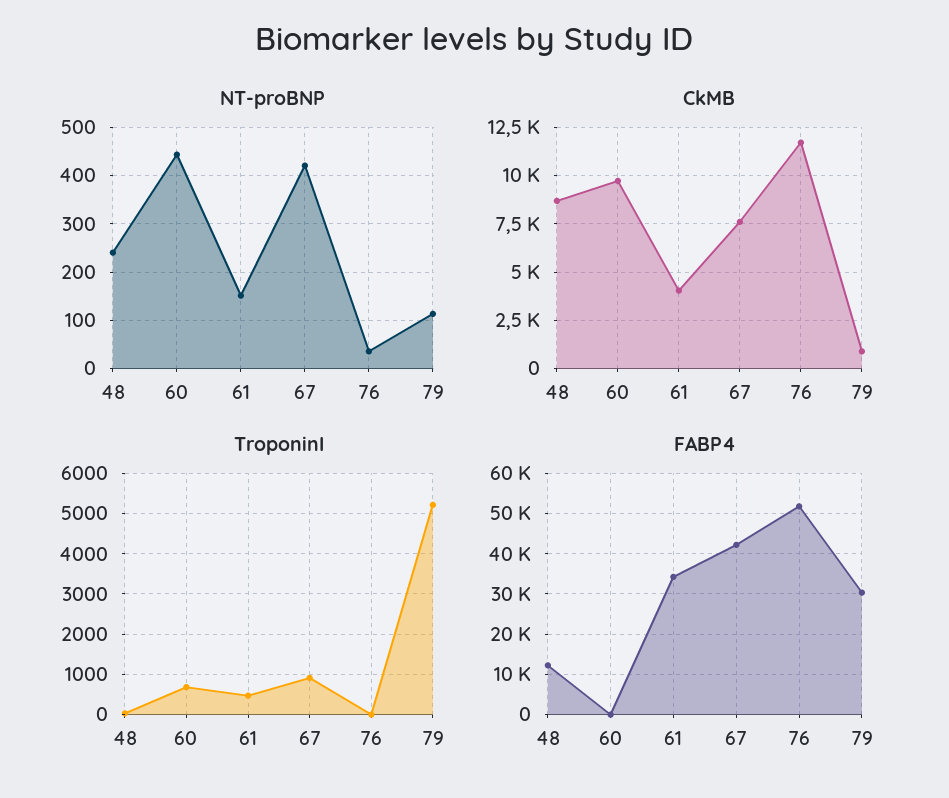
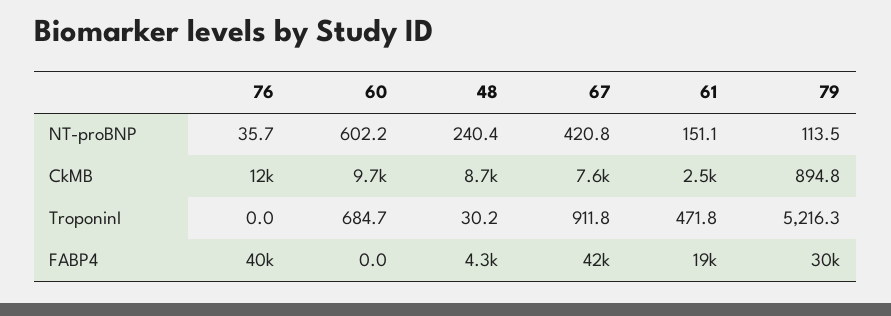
  {
    "NT-proBNP": {
      "48": 240.4,
-     "60": 440,
+     "60": 602.2,
      "61": 151.1,
      "67": 420.8,
      "76": 35.7,
      "79": 113.5
    },
    "CkMB": {
      "48": 8700,
      "60": 9700,
-     "61": 4000,
+     "61": 2500,
      "67": 7600,
      "76": 12000,
      "79": 894.8
    },
    "TroponinI": {
      "48": 30.2,
      "60": 684.7,
      "61": 471.8,
      "67": 911.8,
      "76": 0,
      "79": 5216.3
    },
    "FABP4": {
-     "48": 12000,
+     "48": 4300,
      "60": 0,
-     "61": 34000,
+     "61": 19000,
      "67": 42000,
-     "76": 52000,
+     "76": 40000,
      "79": 30000
    }
  }

